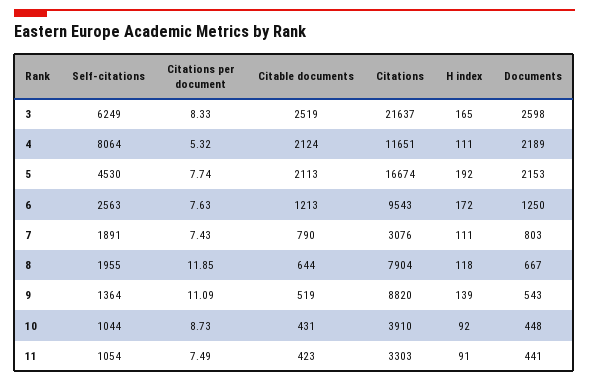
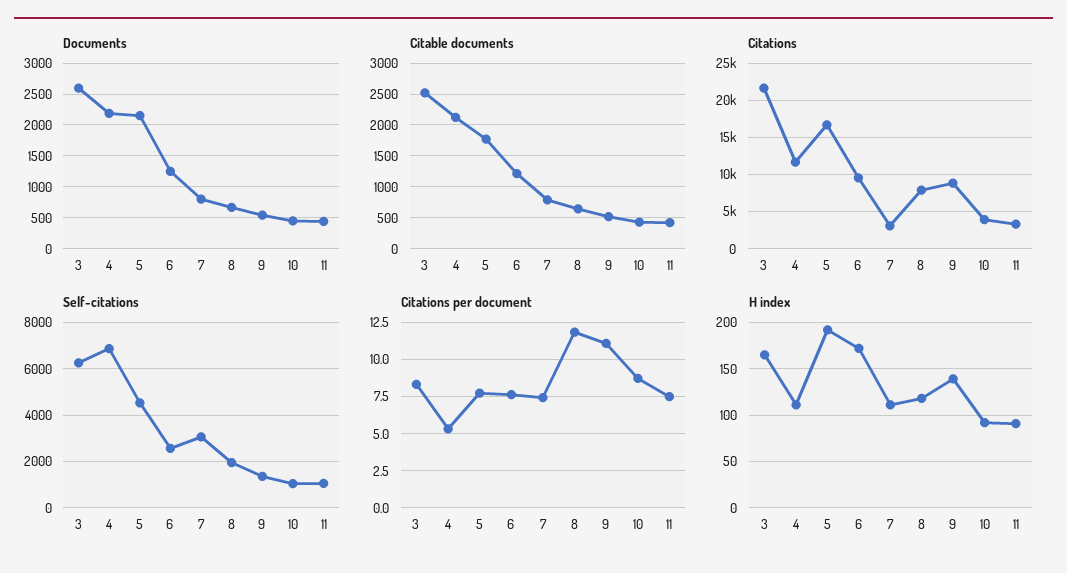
  {
    "Self-citations": {
      "3": 6249,
-     "4": 8064,
+     "4": 7000,
      "5": 4530,
      "6": 2563,
-     "7": 1891,
+     "7": 3000,
      "8": 1955,
      "9": 1364,
      "10": 1044,
      "11": 1054
    },
    "Citations per document": {
      "3": 8.33,
      "4": 5.32,
      "5": 7.74,
      "6": 7.63,
      "7": 7.43,
      "8": 11.85,
      "9": 11.09,
      "10": 8.73,
      "11": 7.49
    },
    "Citable documents": {
      "3": 2519,
      "4": 2124,
-     "5": 2113,
+     "5": 1800,
      "6": 1213,
      "7": 790,
      "8": 644,
      "9": 519,
      "10": 431,
      "11": 423
    },
    "Citations": {
      "3": 21637,
      "4": 11651,
      "5": 16674,
      "6": 9543,
      "7": 3076,
      "8": 7904,
      "9": 8820,
      "10": 3910,
      "11": 3303
    },
    "H index": {
      "3": 165,
      "4": 111,
      "5": 192,
      "6": 172,
      "7": 111,
      "8": 118,
      "9": 139,
      "10": 92,
      "11": 91
    },
    "Documents": {
      "3": 2598,
      "4": 2189,
      "5": 2153,
      "6": 1250,
      "7": 803,
      "8": 667,
      "9": 543,
      "10": 448,
      "11": 441
    }
  }

